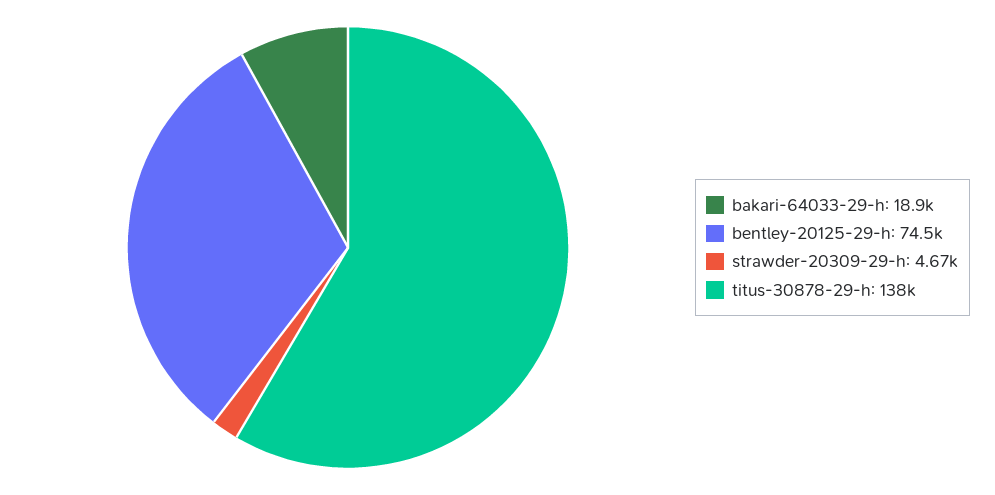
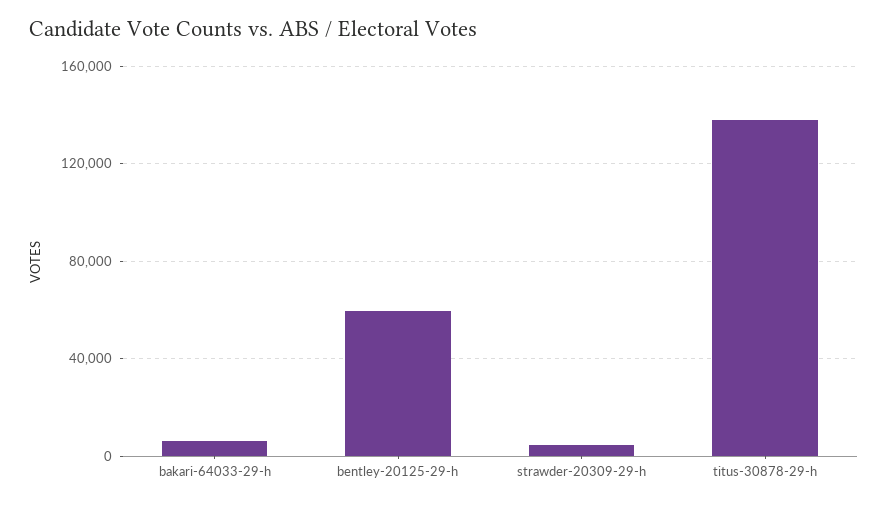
  {
-   "bakari-64033-29-h": 18900,
+   "bakari-64033-29-h": 5000,
-   "bentley-20125-29-h": 74500,
+   "bentley-20125-29-h": 60000,
    "strawder-20309-29-h": 4670,
    "titus-30878-29-h": 138000
  }

